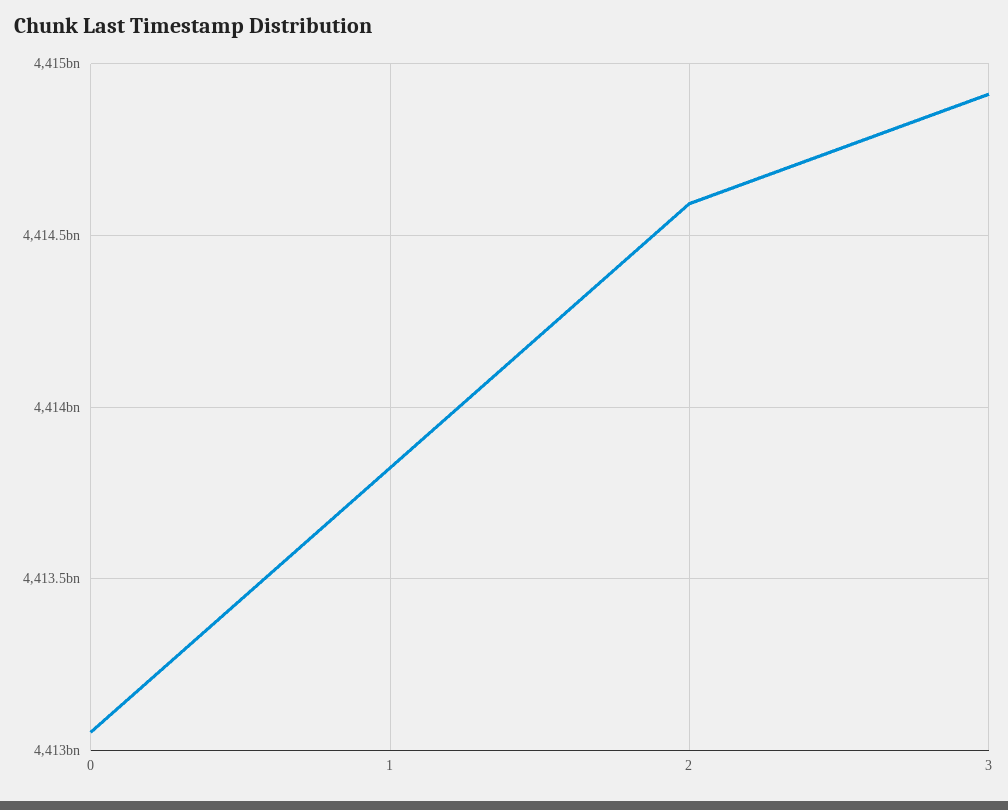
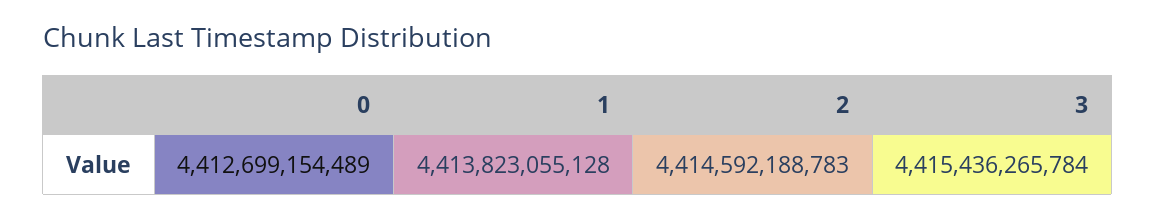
  {
-   "0": 4413050000000,
+   "0": 4412699154489,
    "1": 4413823055128,
    "2": 4414592188783,
-   "3": 4414900000000
+   "3": 4415436265784
  }

